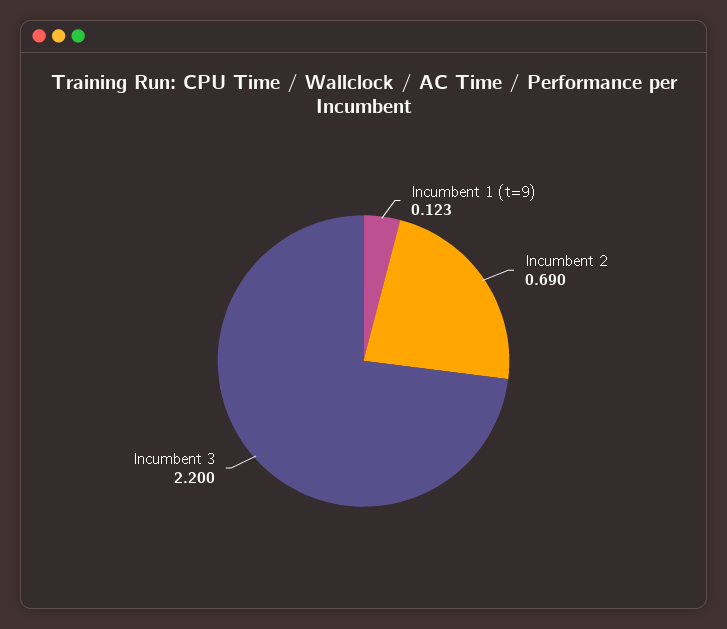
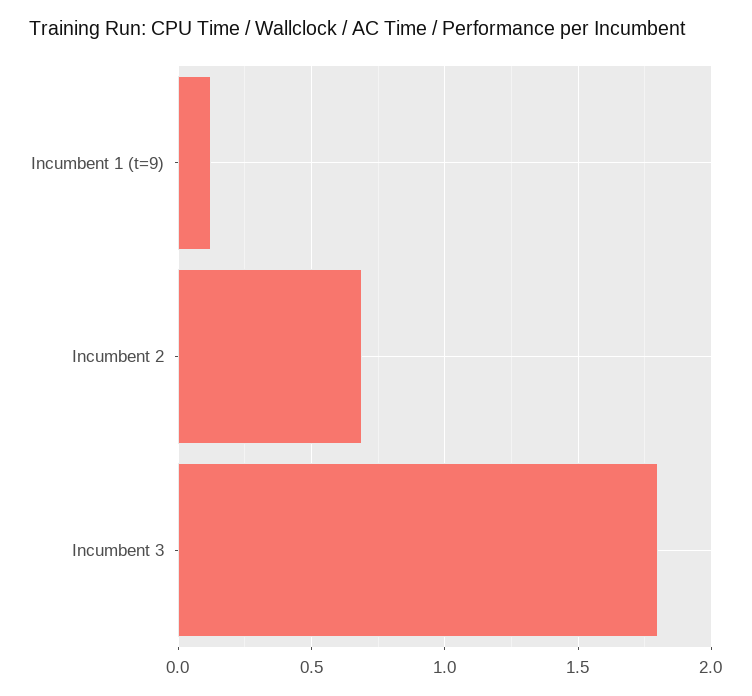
  {
    "Incumbent 1 (t=9)": 0.123,
    "Incumbent 2": 0.69,
-   "Incumbent 3": 2.2
+   "Incumbent 3": 1.8
  }

